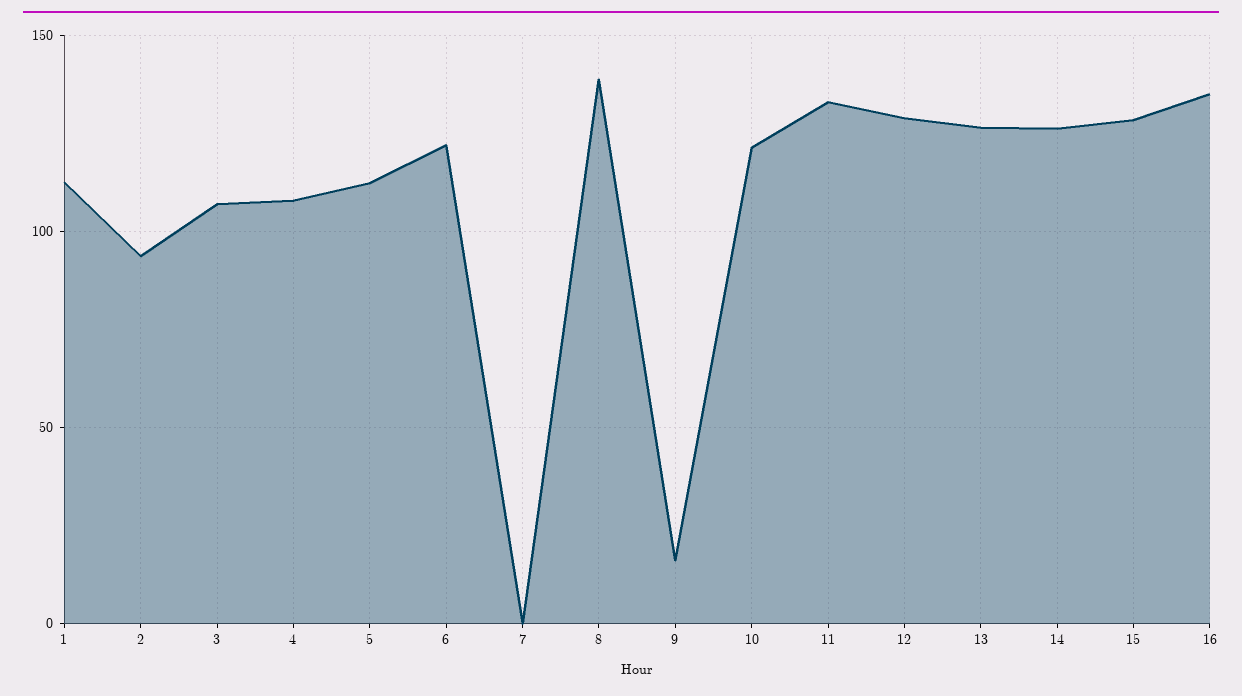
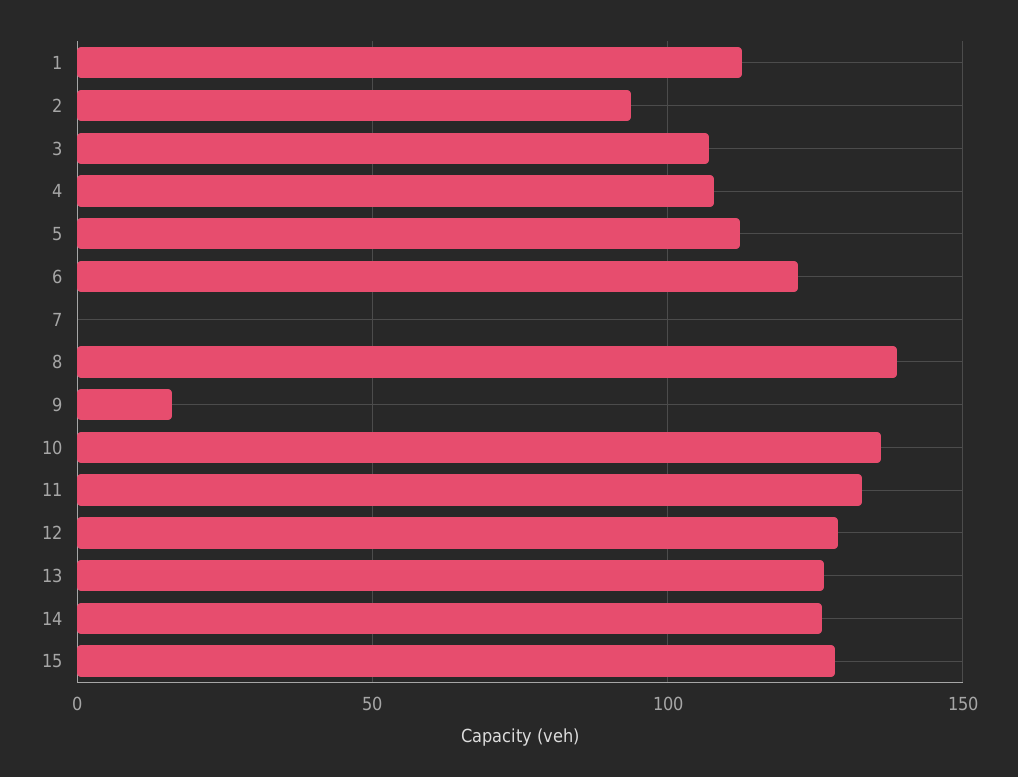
  {
    "1": 115,
    "2": 95,
    "3": 105,
    "4": 110,
    "5": 110,
    "6": 120,
    "7": 0,
    "8": 140,
    "9": 15,
-   "10": 120,
+   "10": 135,
    "11": 135,
    "12": 130,
    "13": 125,
    "14": 125,
-   "15": 130,
+   "15": 130
-   "16": 135
  }

